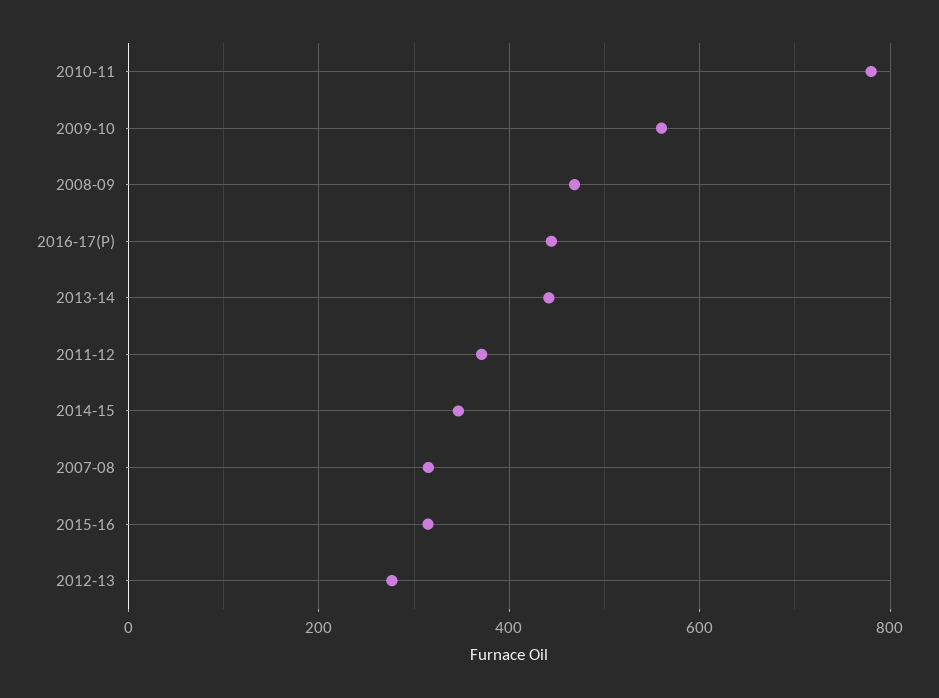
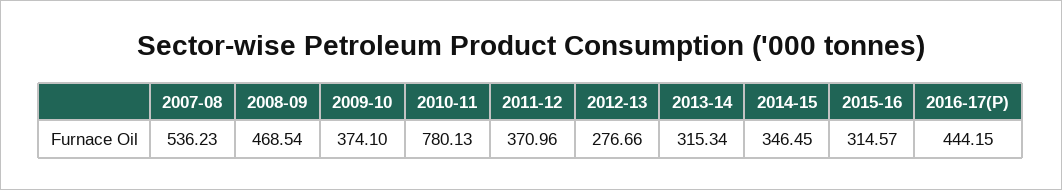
  {
    "2010-11": 780.13,
-   "2009-10": 560,
+   "2009-10": 374.1,
    "2008-09": 468.54,
    "2016-17(P)": 444.15,
-   "2013-14": 440,
+   "2013-14": 315.34,
    "2011-12": 370.96,
    "2014-15": 346.45,
-   "2007-08": 320,
+   "2007-08": 536.23,
    "2015-16": 314.57,
    "2012-13": 276.66
  }

